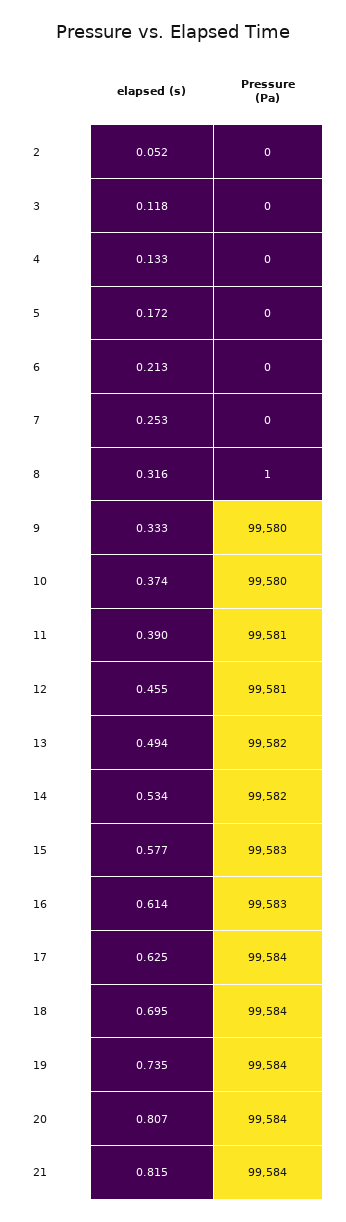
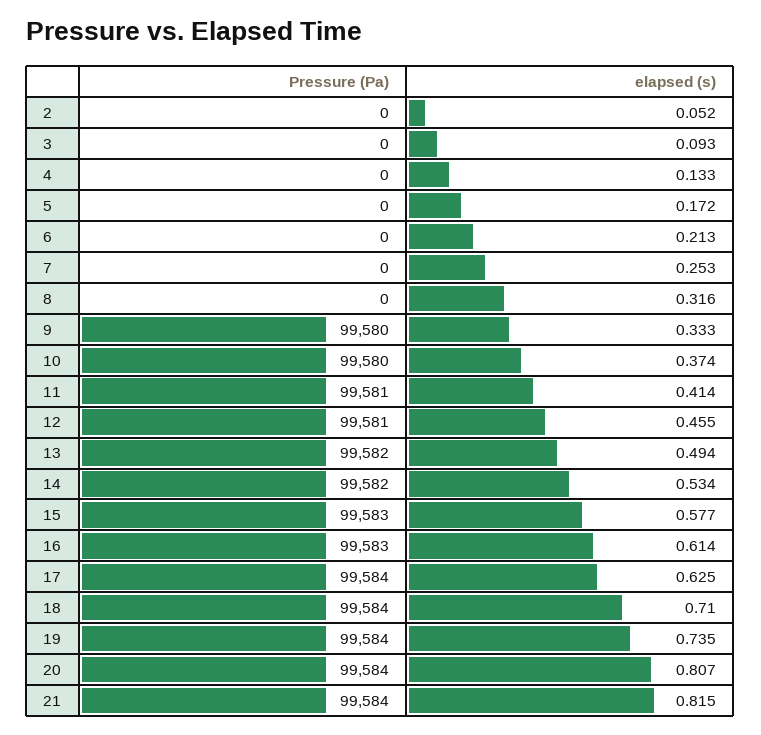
  {
    "elapsed (s)": {
      "2": 0.052,
-     "3": 0.118,
+     "3": 0.093,
      "4": 0.133,
      "5": 0.172,
      "6": 0.213,
      "7": 0.253,
      "8": 0.316,
      "9": 0.333,
      "10": 0.374,
-     "11": 0.39,
+     "11": 0.414,
      "12": 0.455,
      "13": 0.494,
      "14": 0.534,
      "15": 0.577,
      "16": 0.614,
      "17": 0.625,
-     "18": 0.695,
+     "18": 0.71,
      "19": 0.735,
      "20": 0.807,
      "21": 0.815
    },
    "Pressure (Pa)": {
      "2": 0,
      "3": 0,
      "4": 0,
      "5": 0,
      "6": 0,
      "7": 0,
-     "8": 1,
+     "8": 0,
      "9": 99580,
      "10": 99580,
      "11": 99581,
      "12": 99581,
      "13": 99582,
      "14": 99582,
      "15": 99583,
      "16": 99583,
      "17": 99584,
      "18": 99584,
      "19": 99584,
      "20": 99584,
      "21": 99584
    }
  }

